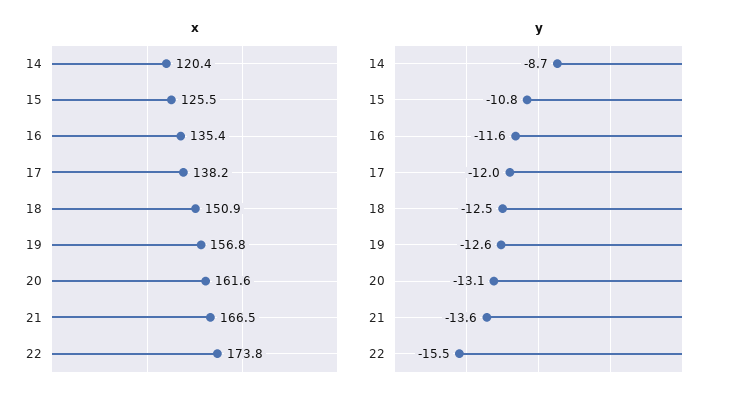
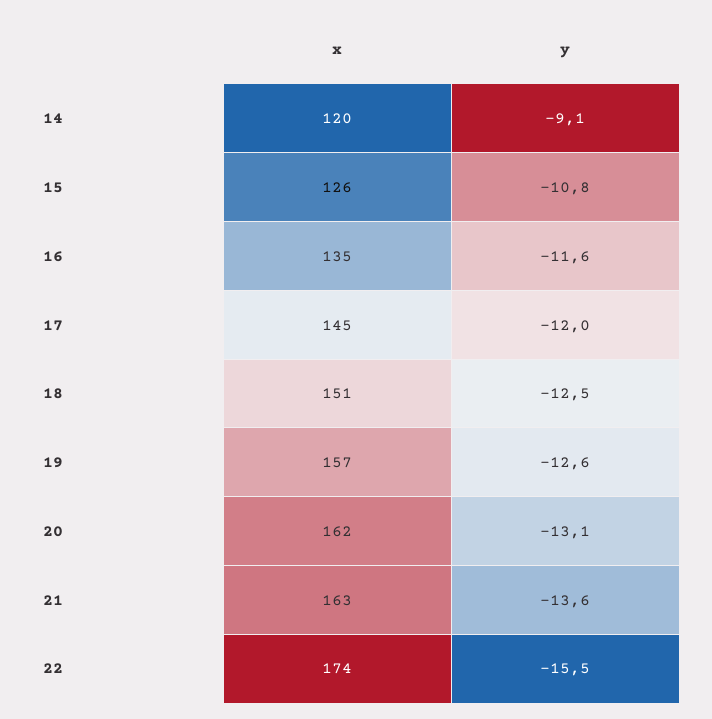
  {
    "x": {
      "14": 120.4,
      "15": 125.5,
      "16": 135.4,
-     "17": 138.2,
+     "17": 145,
      "18": 150.9,
      "19": 156.8,
      "20": 161.6,
-     "21": 166.5,
+     "21": 163,
      "22": 173.8
    },
    "y": {
-     "14": -8.7,
+     "14": -9.1,
      "15": -10.8,
      "16": -11.6,
      "17": -12,
      "18": -12.5,
      "19": -12.6,
      "20": -13.1,
      "21": -13.6,
      "22": -15.5
    }
  }

